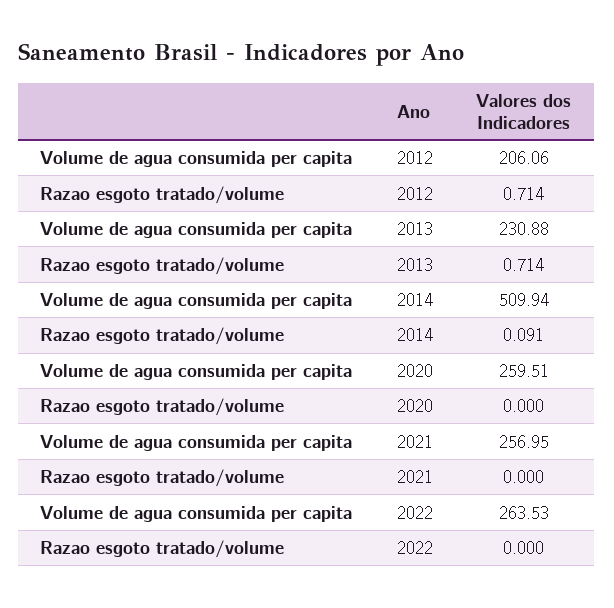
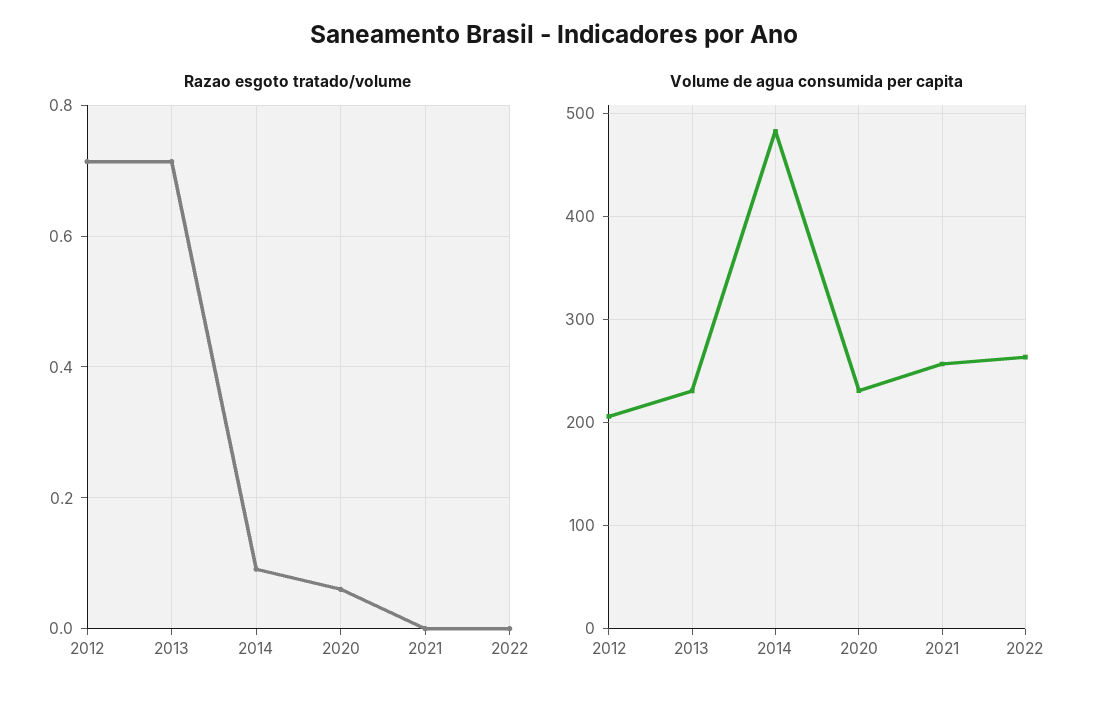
  {
    "Volume de agua consumida per capita": {
      "2012": 206.06,
      "2013": 230.88,
-     "2014": 509.94,
+     "2014": 480,
-     "2020": 259.51,
+     "2020": 230,
      "2021": 256.95,
      "2022": 263.53
    },
    "Razao esgoto tratado/volume": {
      "2012": 0.714,
      "2013": 0.714,
      "2014": 0.091,
-     "2020": 0,
+     "2020": 0.06,
      "2021": 0,
      "2022": 0
    }
  }

